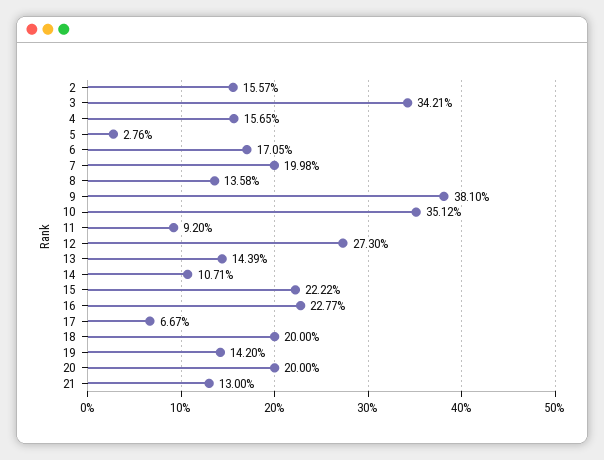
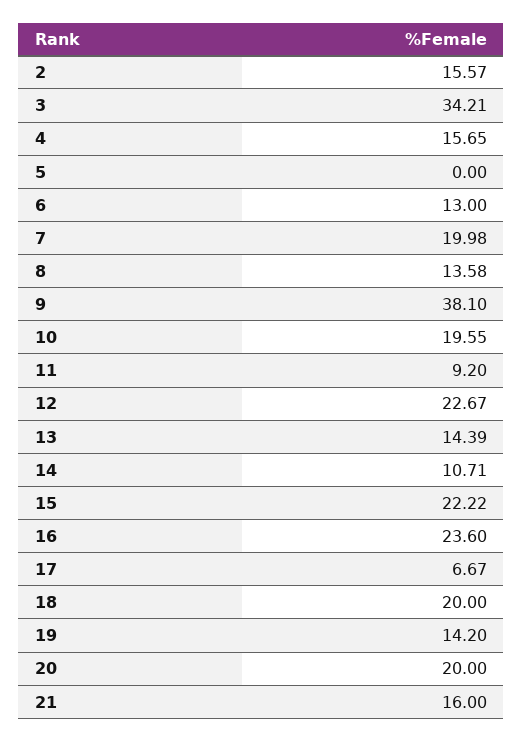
  {
    "2": 15.57,
    "3": 34.21,
    "4": 15.65,
-   "5": 2.76,
+   "5": 0,
-   "6": 17.05,
+   "6": 13,
    "7": 19.98,
    "8": 13.58,
    "9": 38.1,
-   "10": 35.12,
+   "10": 19.55,
    "11": 9.2,
-   "12": 27.3,
+   "12": 22.67,
    "13": 14.39,
    "14": 10.71,
    "15": 22.22,
-   "16": 22.77,
+   "16": 23.6,
    "17": 6.67,
    "18": 20,
    "19": 14.2,
    "20": 20,
-   "21": 13
+   "21": 16
  }

